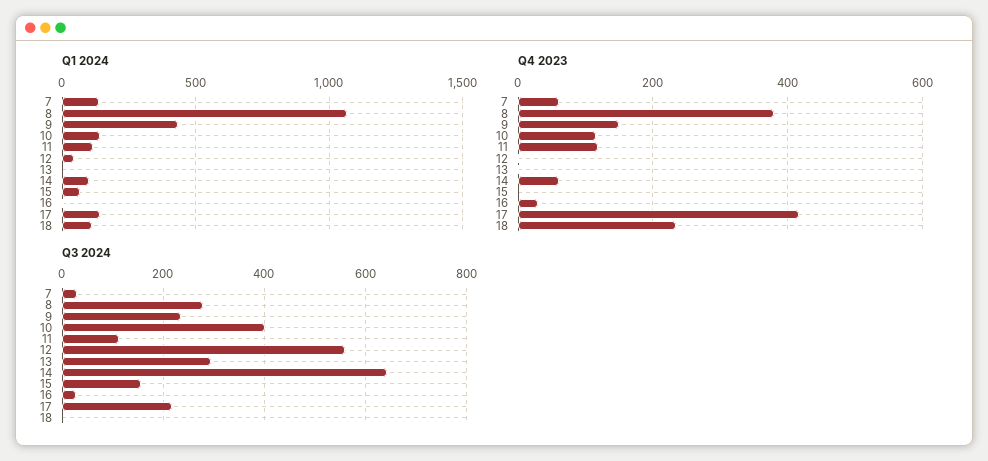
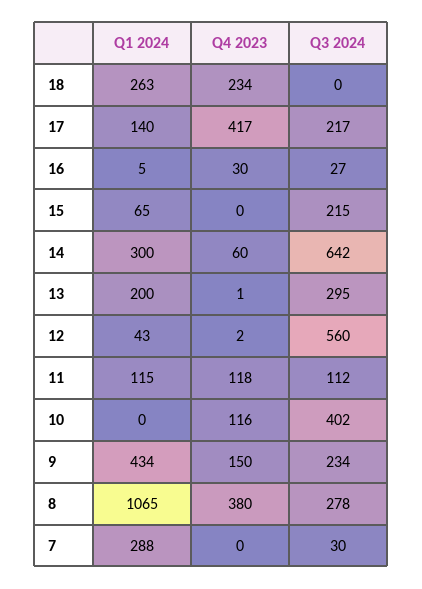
  {
    "Q1 2024": {
-     "7": 150,
+     "7": 288,
      "8": 1065,
      "9": 434,
-     "10": 150,
+     "10": 0,
      "11": 115,
      "12": 43,
-     "13": 0,
+     "13": 200,
-     "14": 100,
+     "14": 300,
      "15": 65,
      "16": 5,
      "17": 140,
-     "18": 100
+     "18": 263
    },
    "Q4 2023": {
-     "7": 60,
+     "7": 0,
      "8": 380,
      "9": 150,
      "10": 116,
      "11": 118,
      "12": 2,
      "13": 1,
      "14": 60,
      "15": 0,
      "16": 30,
      "17": 417,
      "18": 234
    },
    "Q3 2024": {
      "7": 30,
      "8": 278,
      "9": 234,
      "10": 402,
      "11": 112,
      "12": 560,
      "13": 295,
      "14": 642,
-     "15": 160,
+     "15": 215,
      "16": 27,
      "17": 217,
      "18": 0
    }
  }

